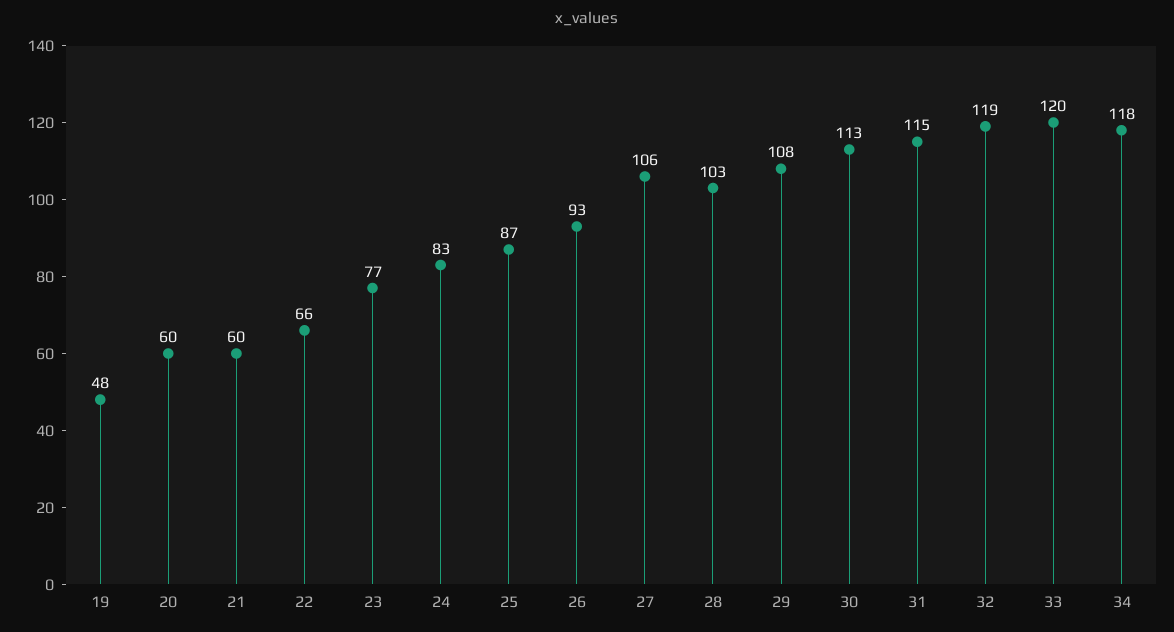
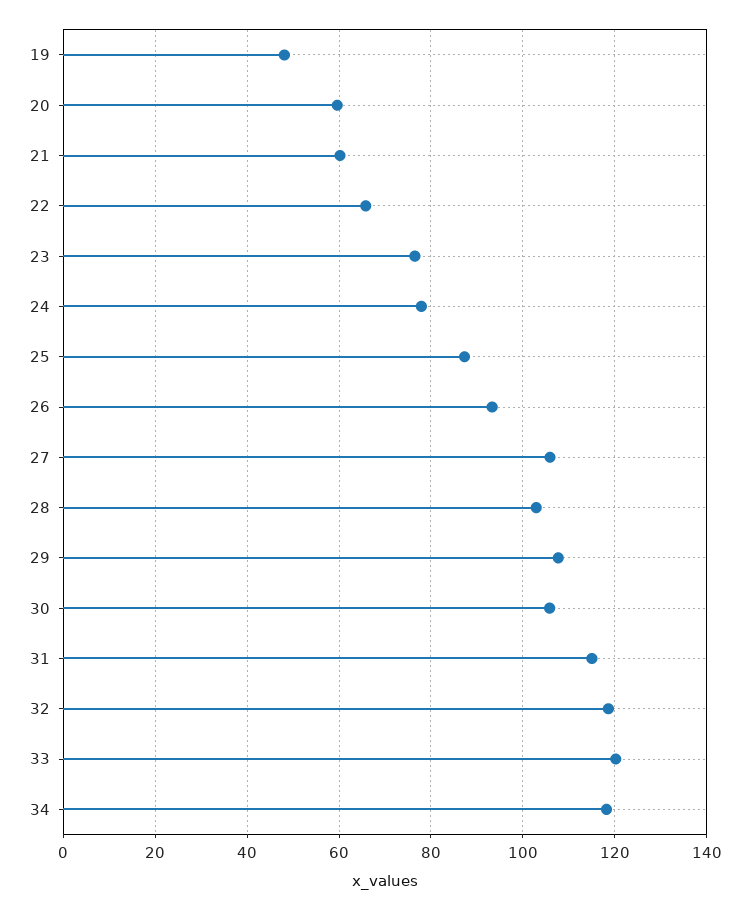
  {
    "19": 48,
    "20": 60,
    "21": 60,
    "22": 66,
    "23": 77,
-   "24": 83,
+   "24": 78,
    "25": 87,
    "26": 93,
    "27": 106,
    "28": 103,
    "29": 108,
-   "30": 113,
+   "30": 106,
    "31": 115,
    "32": 119,
    "33": 120,
    "34": 118
  }

